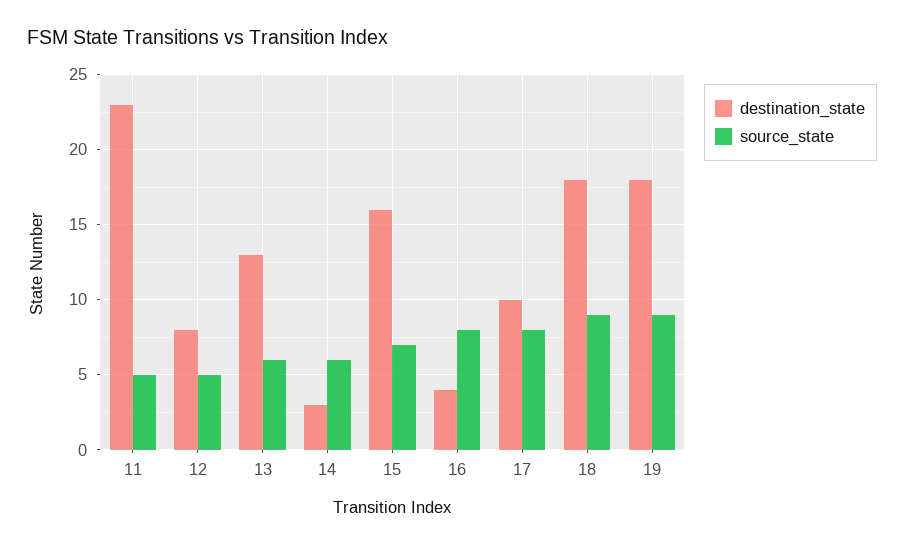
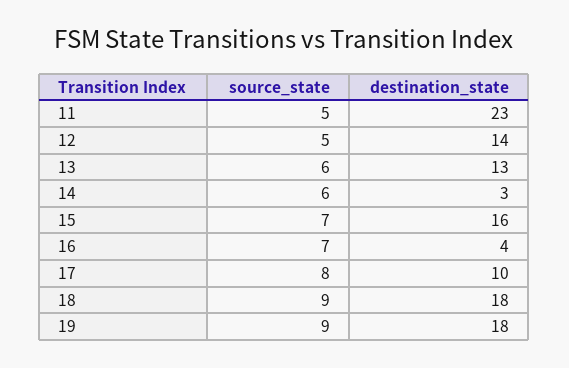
  {
    "destination_state": {
      "11": 23,
-     "12": 8,
+     "12": 14,
      "13": 13,
      "14": 3,
      "15": 16,
      "16": 4,
      "17": 10,
      "18": 18,
      "19": 18
    },
    "source_state": {
      "11": 5,
      "12": 5,
      "13": 6,
      "14": 6,
      "15": 7,
-     "16": 8,
+     "16": 7,
      "17": 8,
      "18": 9,
      "19": 9
    }
  }

